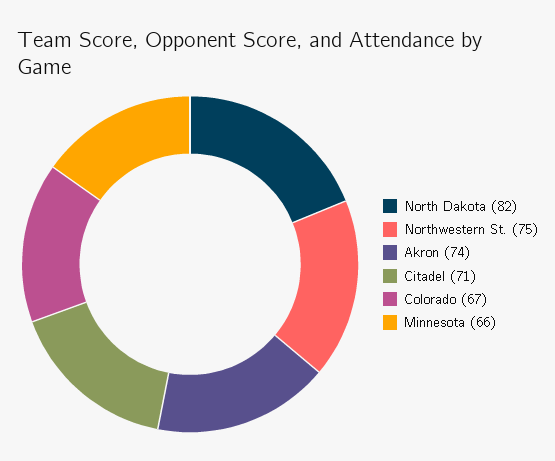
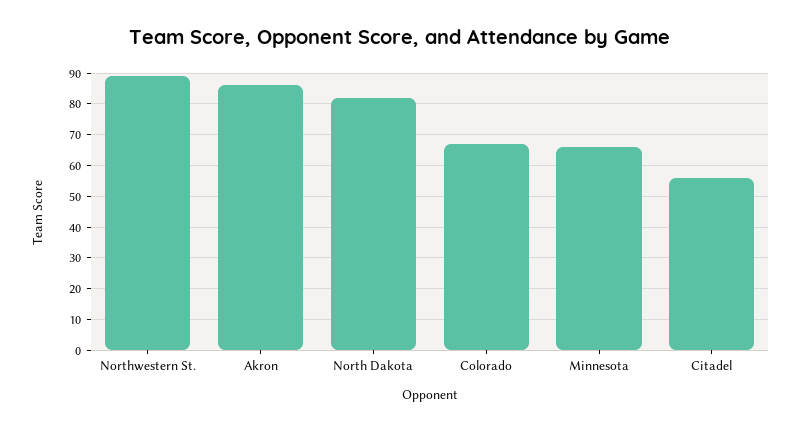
  {
    "North Dakota": 82,
-   "Northwestern St.": 75,
+   "Northwestern St.": 90,
-   "Akron": 74,
+   "Akron": 85,
-   "Citadel": 71,
+   "Citadel": 55,
    "Colorado": 67,
    "Minnesota": 66
  }

